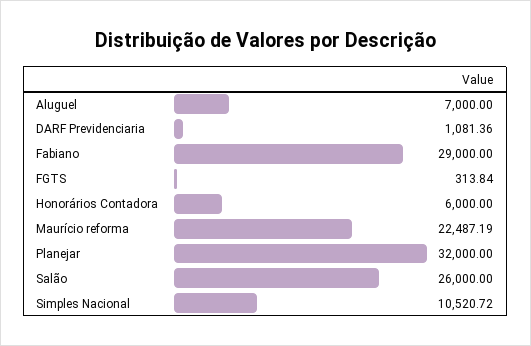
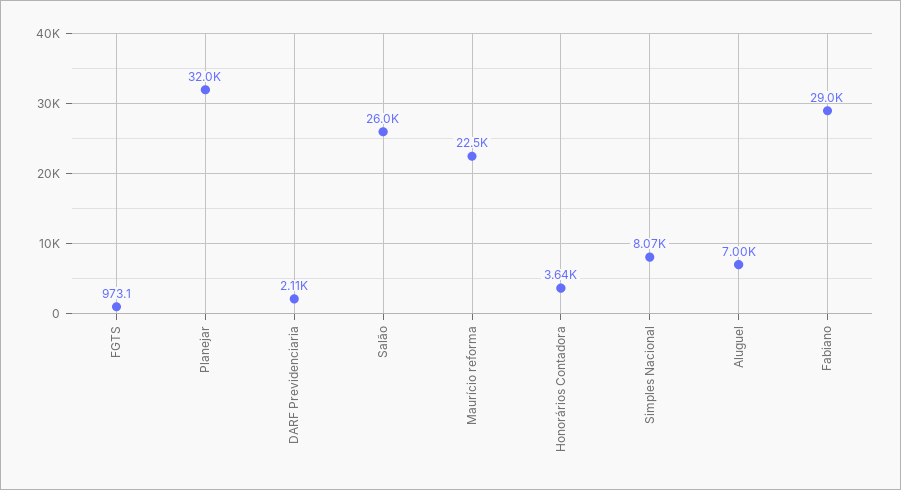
  {
    "Aluguel": 7000,
-   "DARF Previdenciaria": 1081.36,
+   "DARF Previdenciaria": 2110,
    "Fabiano": 29000,
-   "FGTS": 313.84,
+   "FGTS": 973.1,
-   "Honorários Contadora": 6000,
+   "Honorários Contadora": 3640,
    "Maurício reforma": 22487.19,
    "Planejar": 32000,
    "Salão": 26000,
-   "Simples Nacional": 10520.72
+   "Simples Nacional": 8070
  }

